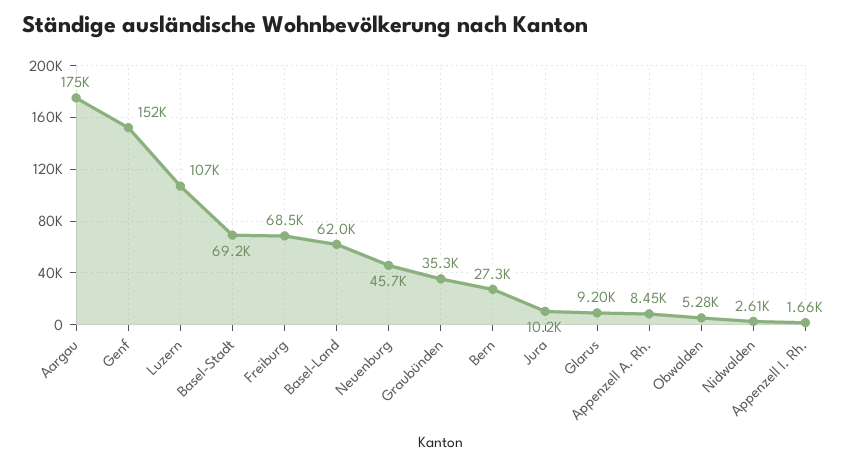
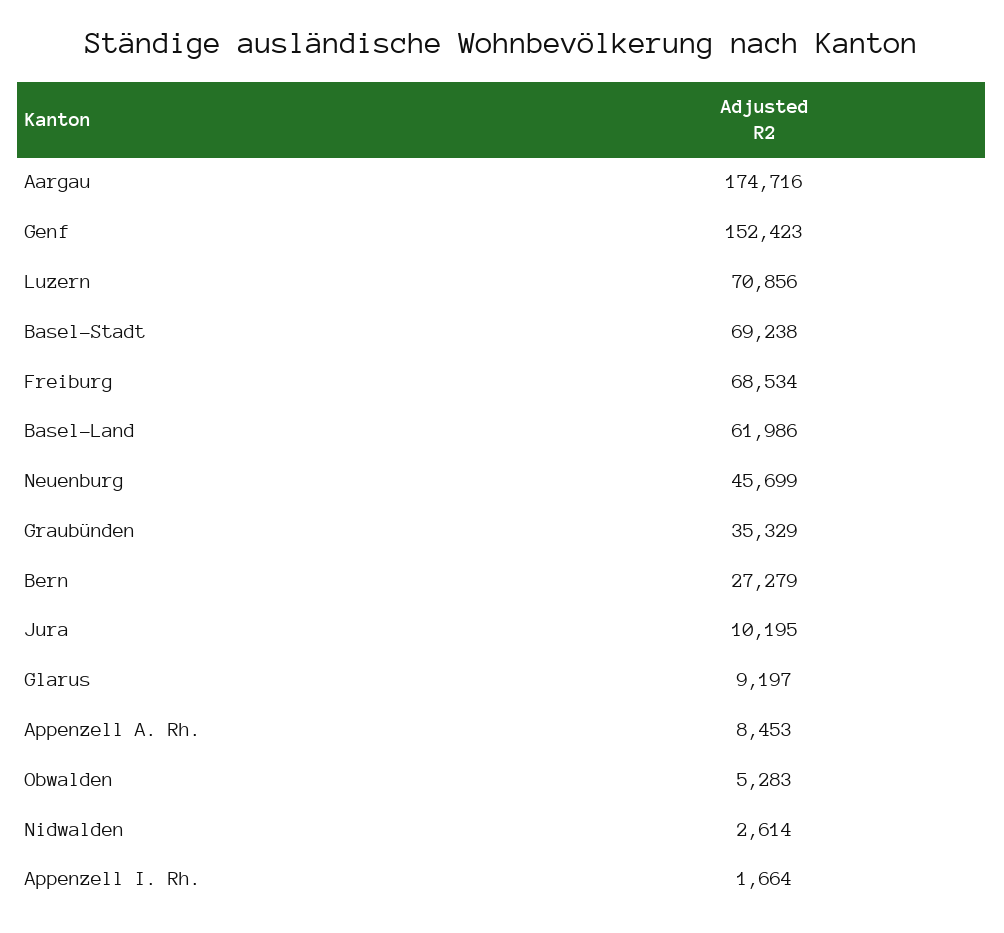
  {
    "Aargau": 174716,
    "Genf": 152423,
-   "Luzern": 107000,
+   "Luzern": 70856,
    "Basel-Stadt": 69238,
    "Freiburg": 68534,
    "Basel-Land": 61986,
    "Neuenburg": 45699,
    "Graubünden": 35329,
    "Bern": 27279,
    "Jura": 10195,
    "Glarus": 9197,
    "Appenzell A. Rh.": 8453,
    "Obwalden": 5283,
    "Nidwalden": 2614,
    "Appenzell I. Rh.": 1664
  }

